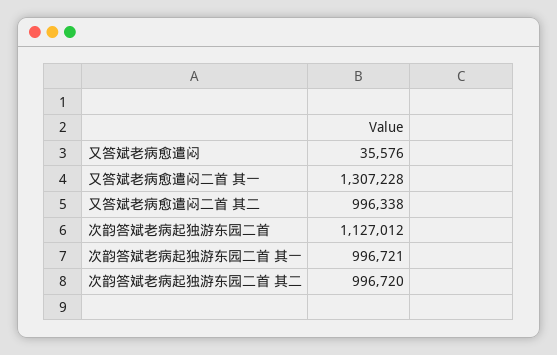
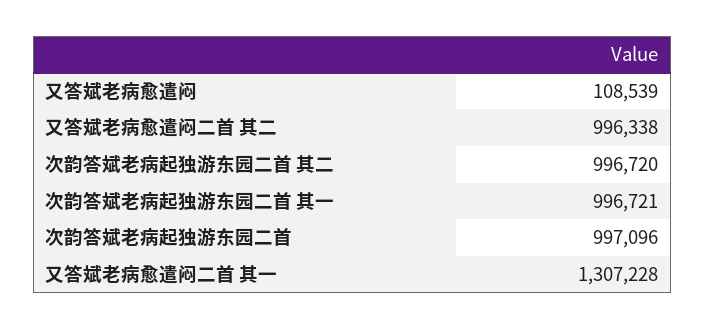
  {
-   "又答斌老病愈遣闷": 35576,
+   "又答斌老病愈遣闷": 108539,
    "又答斌老病愈遣闷二首 其一": 1307228,
    "又答斌老病愈遣闷二首 其二": 996338,
-   "次韵答斌老病起独游东园二首": 1127012,
+   "次韵答斌老病起独游东园二首": 997096,
    "次韵答斌老病起独游东园二首 其一": 996721,
    "次韵答斌老病起独游东园二首 其二": 996720
  }

